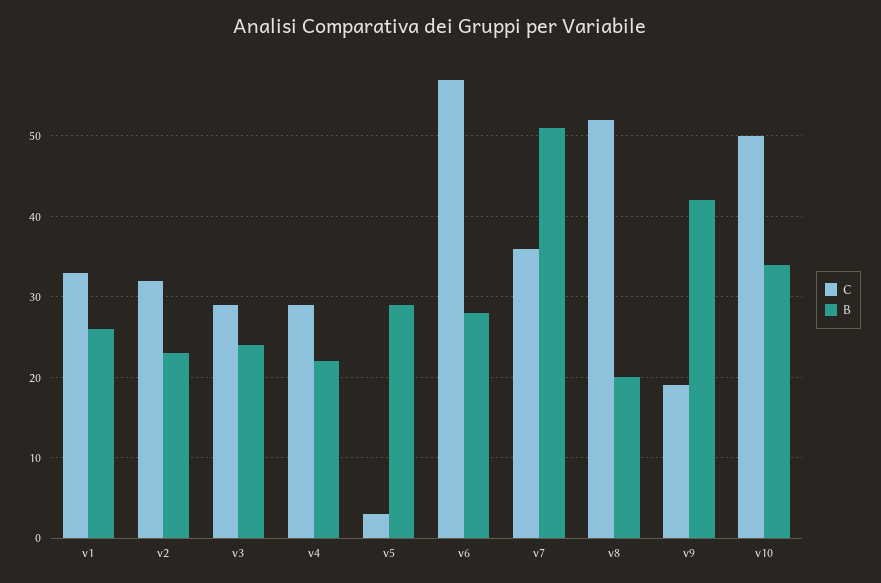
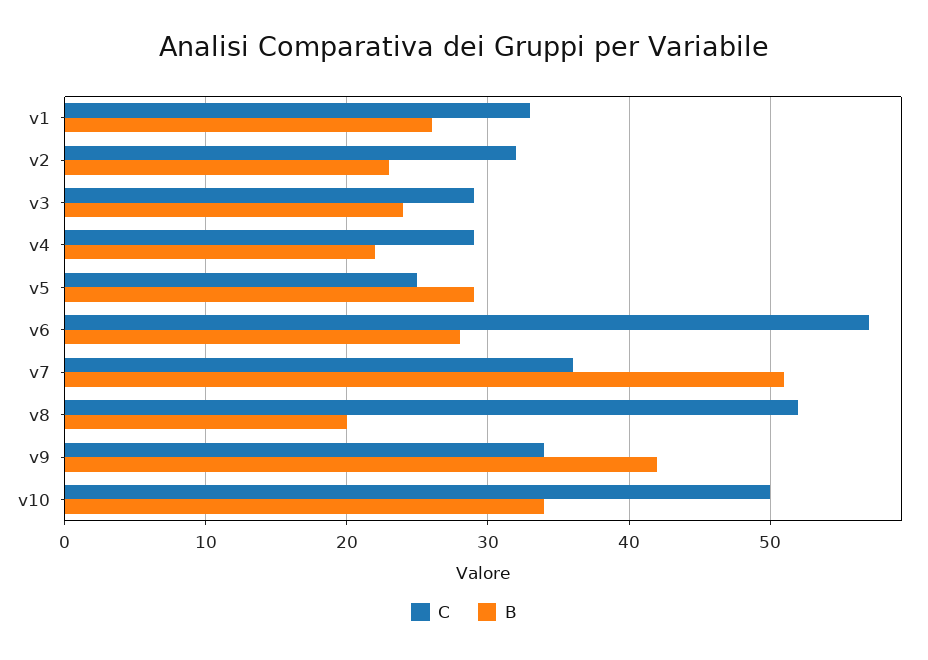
  {
    "C": {
      "v1": 33,
      "v2": 32,
      "v3": 29,
      "v4": 29,
-     "v5": 3,
+     "v5": 25,
      "v6": 57,
      "v7": 36,
      "v8": 52,
-     "v9": 19,
+     "v9": 34,
      "v10": 50
    },
    "B": {
      "v1": 26,
      "v2": 23,
      "v3": 24,
      "v4": 22,
      "v5": 29,
      "v6": 28,
      "v7": 51,
      "v8": 20,
      "v9": 42,
      "v10": 34
    }
  }

